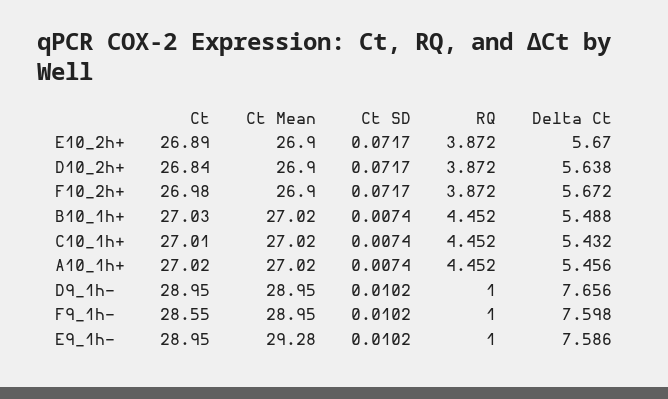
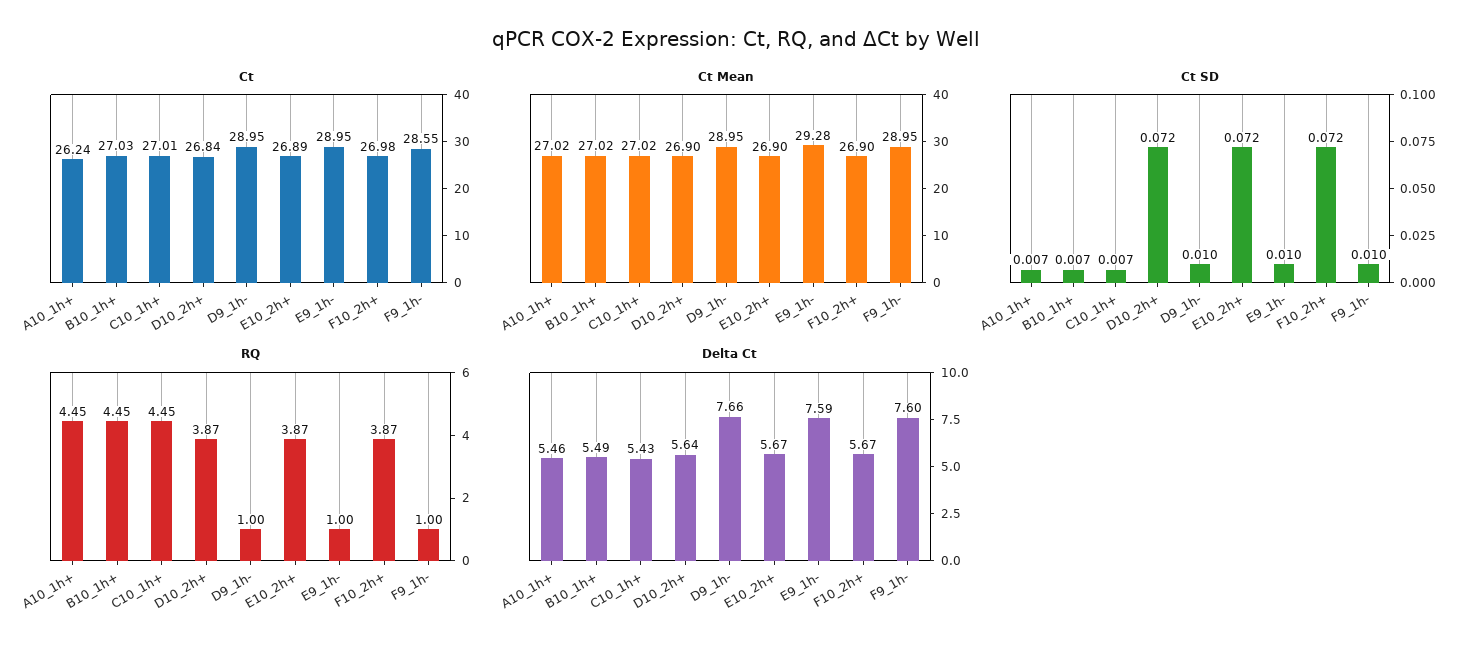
  {
    "Ct": {
      "E10_2h+": 26.89,
      "D10_2h+": 26.84,
      "F10_2h+": 26.98,
      "B10_1h+": 27.03,
      "C10_1h+": 27.01,
-     "A10_1h+": 27.02,
+     "A10_1h+": 26.24,
      "D9_1h-": 28.95,
      "F9_1h-": 28.55,
      "E9_1h-": 28.95
    },
    "Ct Mean": {
      "E10_2h+": 26.9,
      "D10_2h+": 26.9,
      "F10_2h+": 26.9,
      "B10_1h+": 27.02,
      "C10_1h+": 27.02,
      "A10_1h+": 27.02,
      "D9_1h-": 28.95,
      "F9_1h-": 28.95,
      "E9_1h-": 29.28
    },
    "Ct SD": {
      "E10_2h+": 0.0717,
      "D10_2h+": 0.0717,
      "F10_2h+": 0.0717,
      "B10_1h+": 0.0074,
      "C10_1h+": 0.0074,
      "A10_1h+": 0.0074,
      "D9_1h-": 0.0102,
      "F9_1h-": 0.0102,
      "E9_1h-": 0.0102
    },
    "RQ": {
      "E10_2h+": 3.872,
      "D10_2h+": 3.872,
      "F10_2h+": 3.872,
      "B10_1h+": 4.452,
      "C10_1h+": 4.452,
      "A10_1h+": 4.452,
      "D9_1h-": 1,
      "F9_1h-": 1,
      "E9_1h-": 1
    },
    "Delta Ct": {
      "E10_2h+": 5.67,
      "D10_2h+": 5.638,
      "F10_2h+": 5.672,
      "B10_1h+": 5.488,
      "C10_1h+": 5.432,
      "A10_1h+": 5.456,
      "D9_1h-": 7.656,
      "F9_1h-": 7.598,
      "E9_1h-": 7.586
    }
  }

